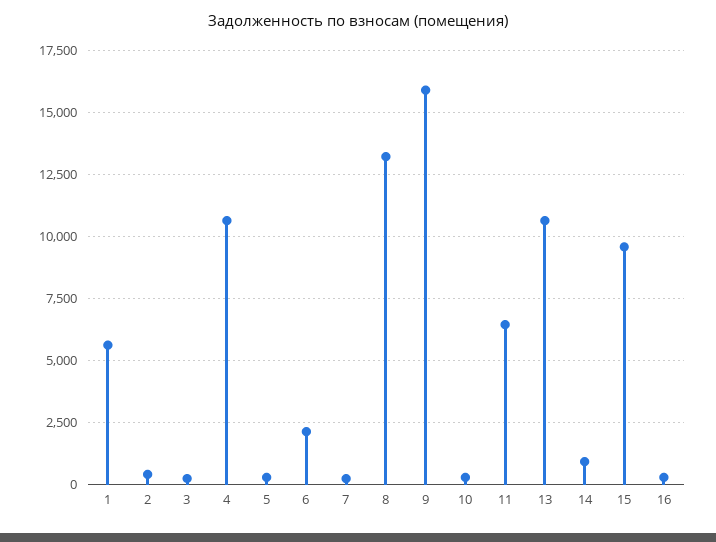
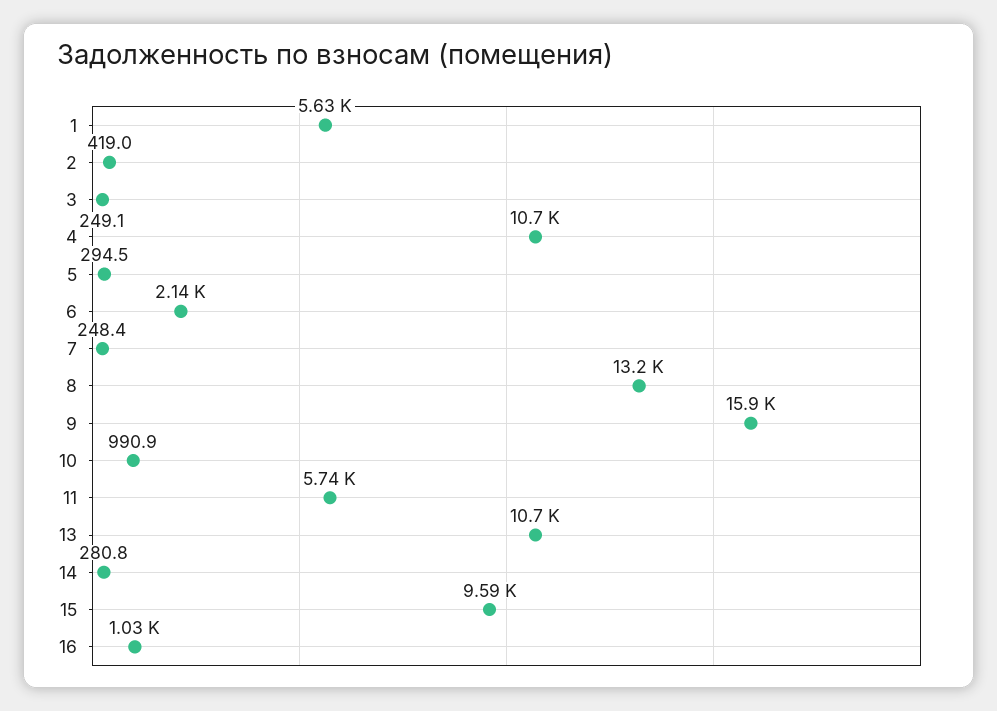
  {
    "1": 5630,
    "2": 419,
    "3": 249.1,
    "4": 10700,
    "5": 294.5,
    "6": 2140,
    "7": 248.4,
    "8": 13200,
    "9": 15900,
-   "10": 250,
+   "10": 990.9,
-   "11": 6500,
+   "11": 5740,
    "13": 10700,
-   "14": 1000,
+   "14": 280.8,
    "15": 9590,
-   "16": 250
+   "16": 1030
  }

